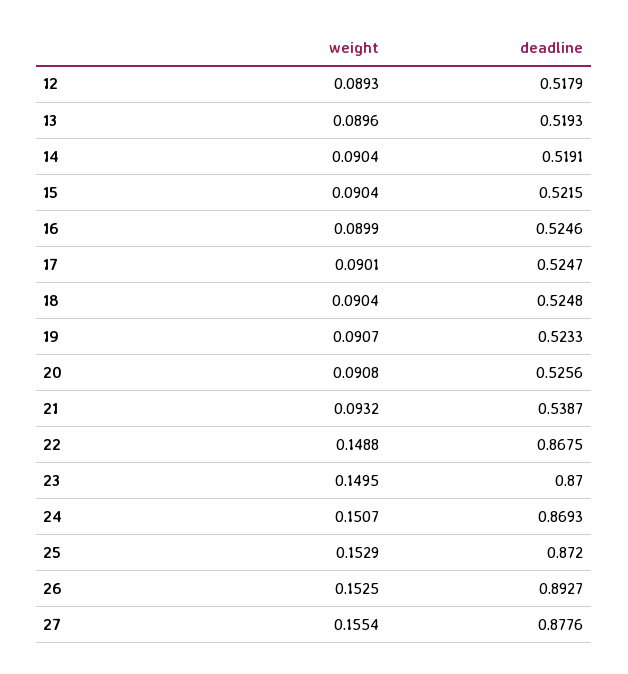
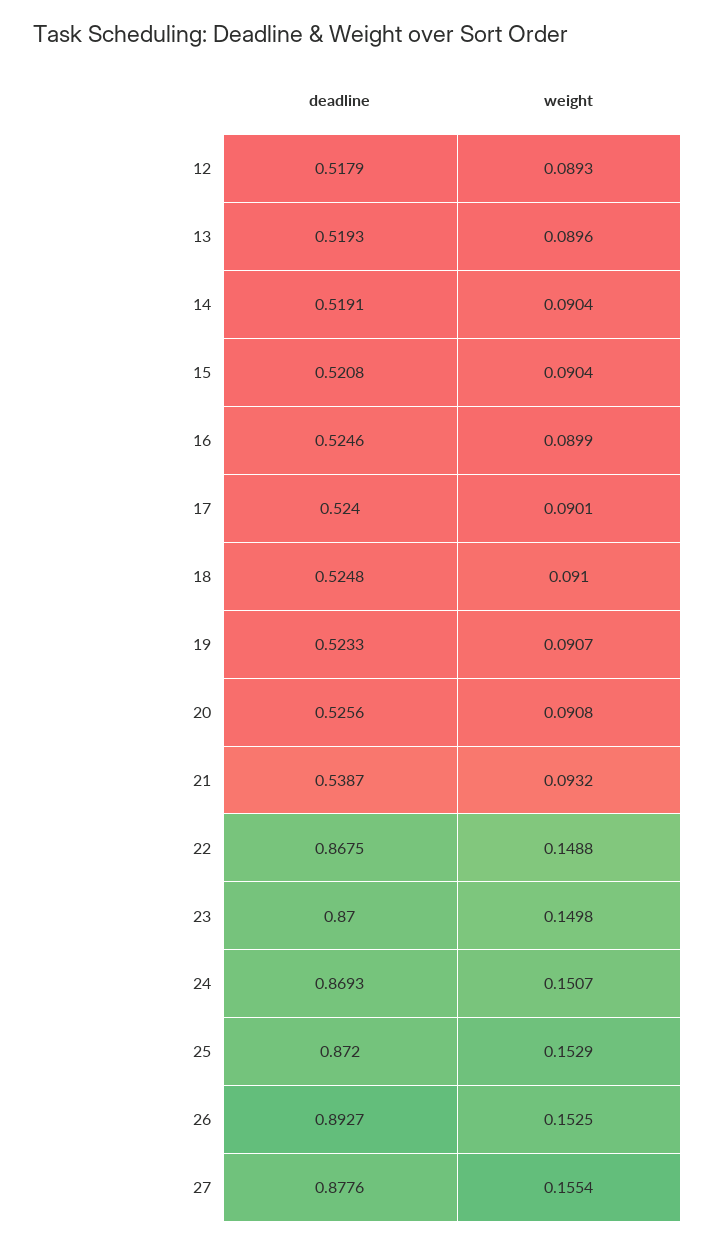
  {
    "weight": {
      "12": 0.0893,
      "13": 0.0896,
      "14": 0.0904,
      "15": 0.0904,
      "16": 0.0899,
      "17": 0.0901,
-     "18": 0.0904,
+     "18": 0.091,
      "19": 0.0907,
      "20": 0.0908,
      "21": 0.0932,
      "22": 0.1488,
-     "23": 0.1495,
+     "23": 0.1498,
      "24": 0.1507,
      "25": 0.1529,
      "26": 0.1525,
      "27": 0.1554
    },
    "deadline": {
      "12": 0.5179,
      "13": 0.5193,
      "14": 0.5191,
-     "15": 0.5215,
+     "15": 0.5208,
      "16": 0.5246,
-     "17": 0.5247,
+     "17": 0.524,
      "18": 0.5248,
      "19": 0.5233,
      "20": 0.5256,
      "21": 0.5387,
      "22": 0.8675,
      "23": 0.87,
      "24": 0.8693,
      "25": 0.872,
      "26": 0.8927,
      "27": 0.8776
    }
  }

